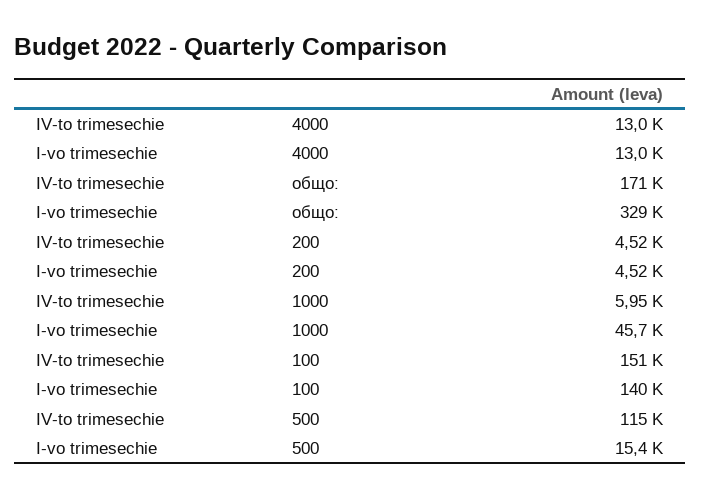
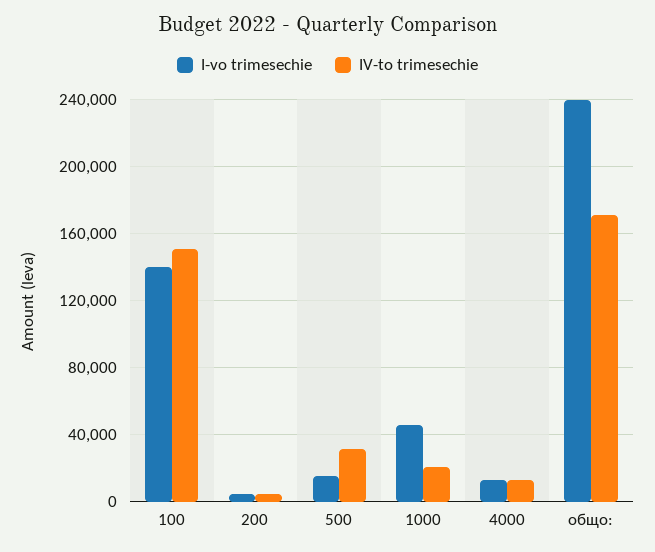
  {
    "IV-to trimesechie": {
      "4000": 13000,
      "общо:": 171000,
      "200": 4520,
-     "1000": 5950,
+     "1000": 20000,
      "100": 151000,
-     "500": 115000
+     "500": 30000
    },
    "I-vo trimesechie": {
      "4000": 13000,
-     "общо:": 329000,
+     "общо:": 240000,
      "200": 4520,
      "1000": 45700,
      "100": 140000,
      "500": 15400
    }
  }

